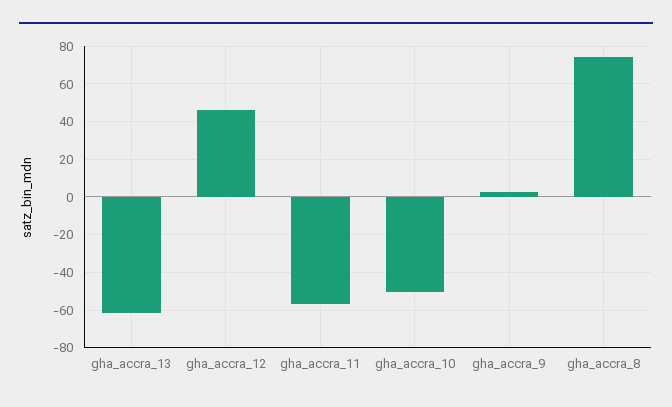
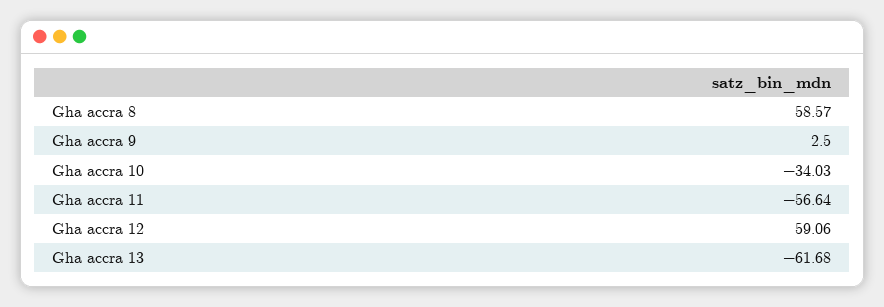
  {
    "gha_accra_13": -61.68,
-   "gha_accra_12": 45,
+   "gha_accra_12": 59.06,
    "gha_accra_11": -56.64,
-   "gha_accra_10": -50,
+   "gha_accra_10": -34.03,
    "gha_accra_9": 2.5,
-   "gha_accra_8": 75
+   "gha_accra_8": 58.57
  }

